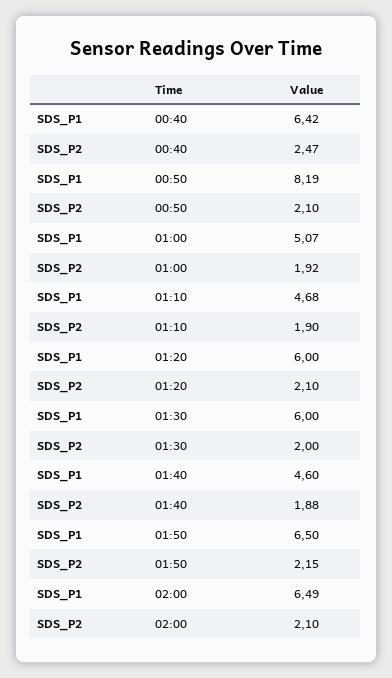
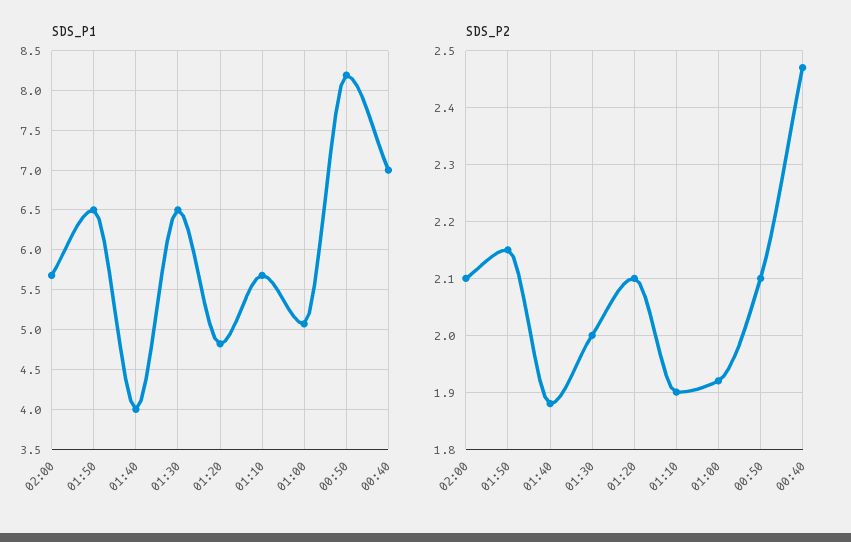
  {
    "SDS_P1": {
-     "00:40": 6.42,
+     "00:40": 7,
      "00:50": 8.19,
      "01:00": 5.07,
-     "01:10": 4.68,
+     "01:10": 5.7,
-     "01:20": 6,
+     "01:20": 4.8,
-     "01:30": 6,
+     "01:30": 6.5,
-     "01:40": 4.6,
+     "01:40": 4,
      "01:50": 6.5,
-     "02:00": 6.49
+     "02:00": 5.7
    },
    "SDS_P2": {
      "00:40": 2.47,
      "00:50": 2.1,
      "01:00": 1.92,
      "01:10": 1.9,
      "01:20": 2.1,
      "01:30": 2,
      "01:40": 1.88,
      "01:50": 2.15,
      "02:00": 2.1
    }
  }

